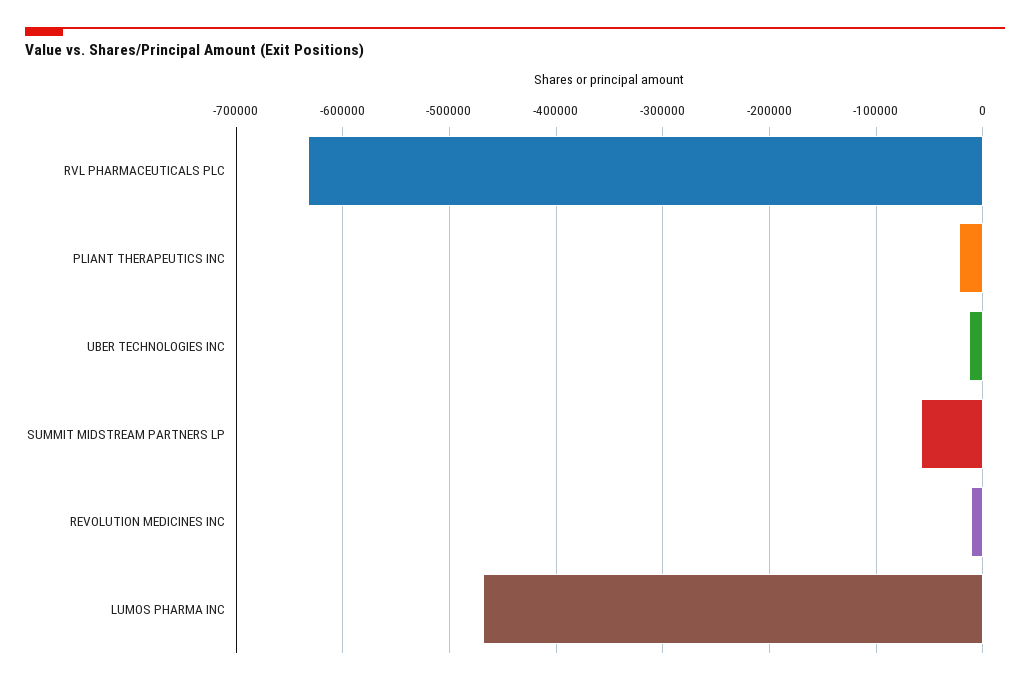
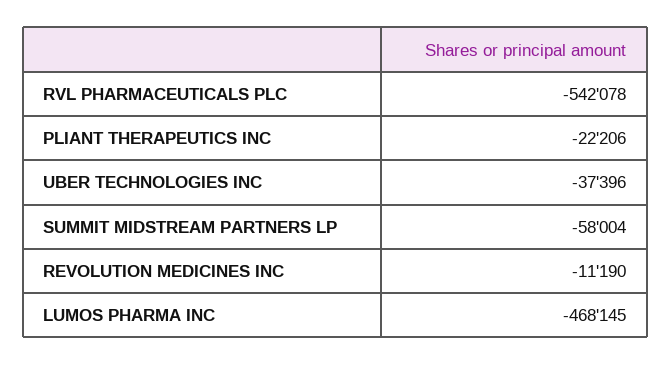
  {
-   "RVL PHARMACEUTICALS PLC": -630000,
+   "RVL PHARMACEUTICALS PLC": -542078,
    "PLIANT THERAPEUTICS INC": -22206,
-   "UBER TECHNOLOGIES INC": -10000,
+   "UBER TECHNOLOGIES INC": -37396,
    "SUMMIT MIDSTREAM PARTNERS LP": -58004,
    "REVOLUTION MEDICINES INC": -11190,
    "LUMOS PHARMA INC": -468145
  }

